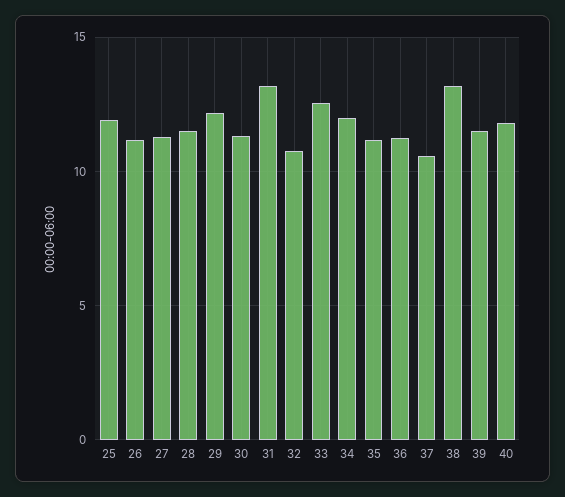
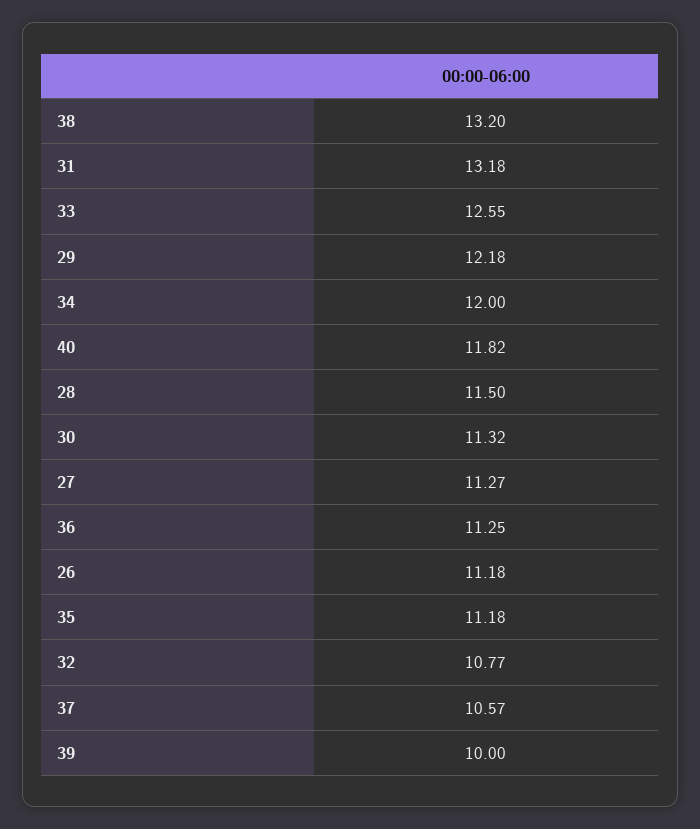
  {
-   "25": 12,
    "26": 11.18,
    "27": 11.27,
    "28": 11.5,
    "29": 12.18,
    "30": 11.32,
    "31": 13.18,
    "32": 10.77,
    "33": 12.55,
    "34": 12,
    "35": 11.18,
    "36": 11.25,
    "37": 10.57,
    "38": 13.2,
-   "39": 11.5,
+   "39": 10,
    "40": 11.82
  }

